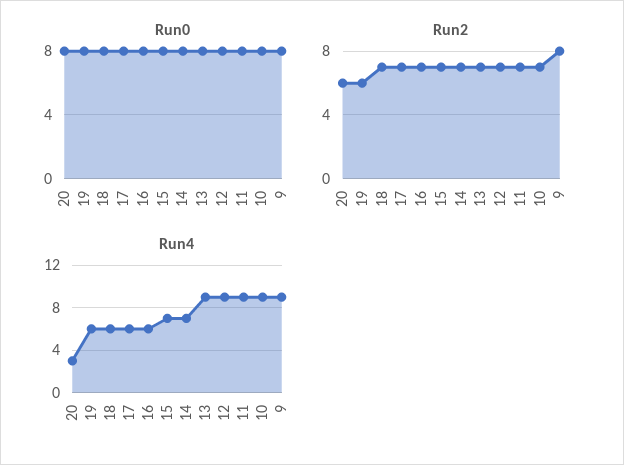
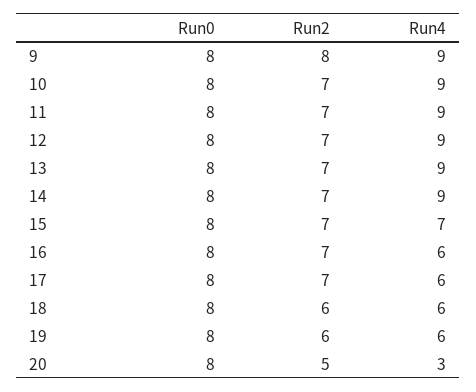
  {
    "Run0": {
      "20": 8,
      "19": 8,
      "18": 8,
      "17": 8,
      "16": 8,
      "15": 8,
      "14": 8,
      "13": 8,
      "12": 8,
      "11": 8,
      "10": 8,
      "9": 8
    },
    "Run2": {
-     "20": 6,
+     "20": 5,
      "19": 6,
-     "18": 7,
+     "18": 6,
      "17": 7,
      "16": 7,
      "15": 7,
      "14": 7,
      "13": 7,
      "12": 7,
      "11": 7,
      "10": 7,
      "9": 8
    },
    "Run4": {
      "20": 3,
      "19": 6,
      "18": 6,
      "17": 6,
      "16": 6,
      "15": 7,
-     "14": 7,
+     "14": 9,
      "13": 9,
      "12": 9,
      "11": 9,
      "10": 9,
      "9": 9
    }
  }

